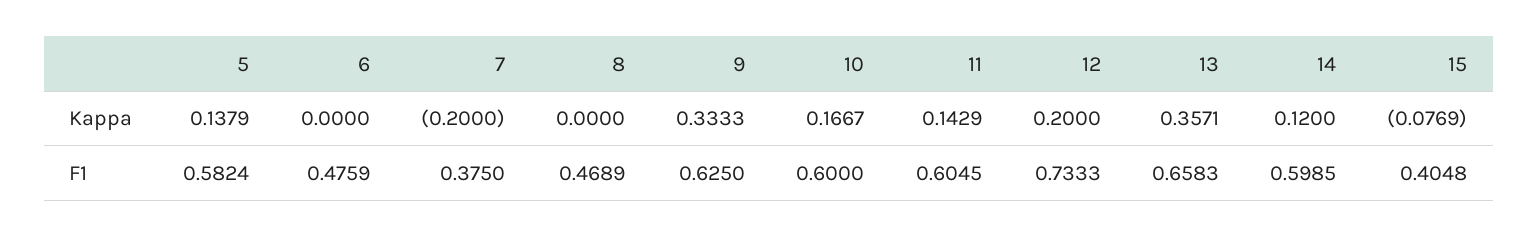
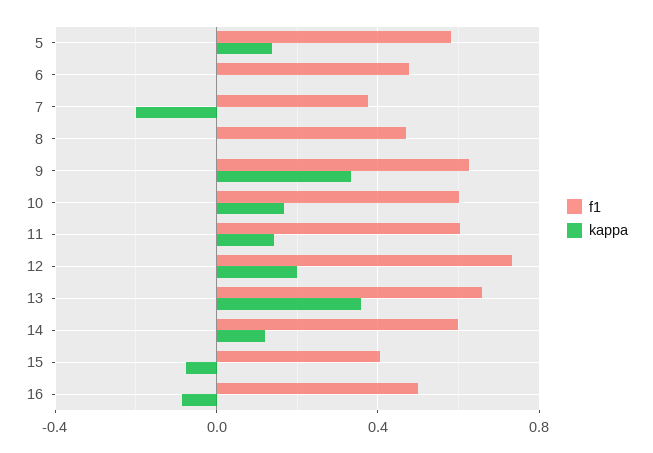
  {
    "Kappa": {
      "5": 0.1379,
      "6": 0,
      "7": -0.2,
      "8": 0,
      "9": 0.3333,
      "10": 0.1667,
      "11": 0.1429,
      "12": 0.2,
      "13": 0.3571,
      "14": 0.12,
-     "15": -0.0769
+     "15": -0.0769,
+     "16": -0.1
    },
    "F1": {
      "5": 0.5824,
      "6": 0.4759,
      "7": 0.375,
      "8": 0.4689,
      "9": 0.625,
      "10": 0.6,
      "11": 0.6045,
      "12": 0.7333,
      "13": 0.6583,
      "14": 0.5985,
-     "15": 0.4048
+     "15": 0.4048,
+     "16": 0.5
    }
  }

